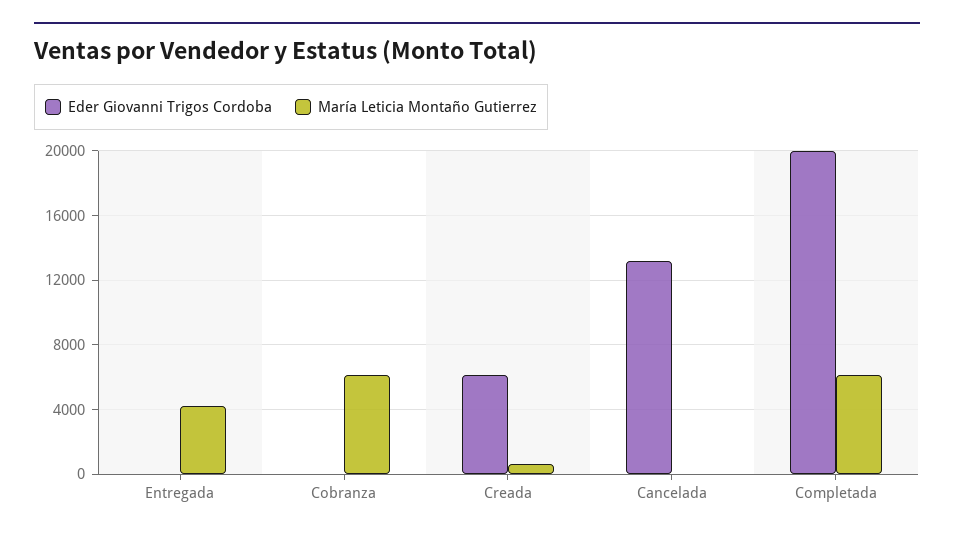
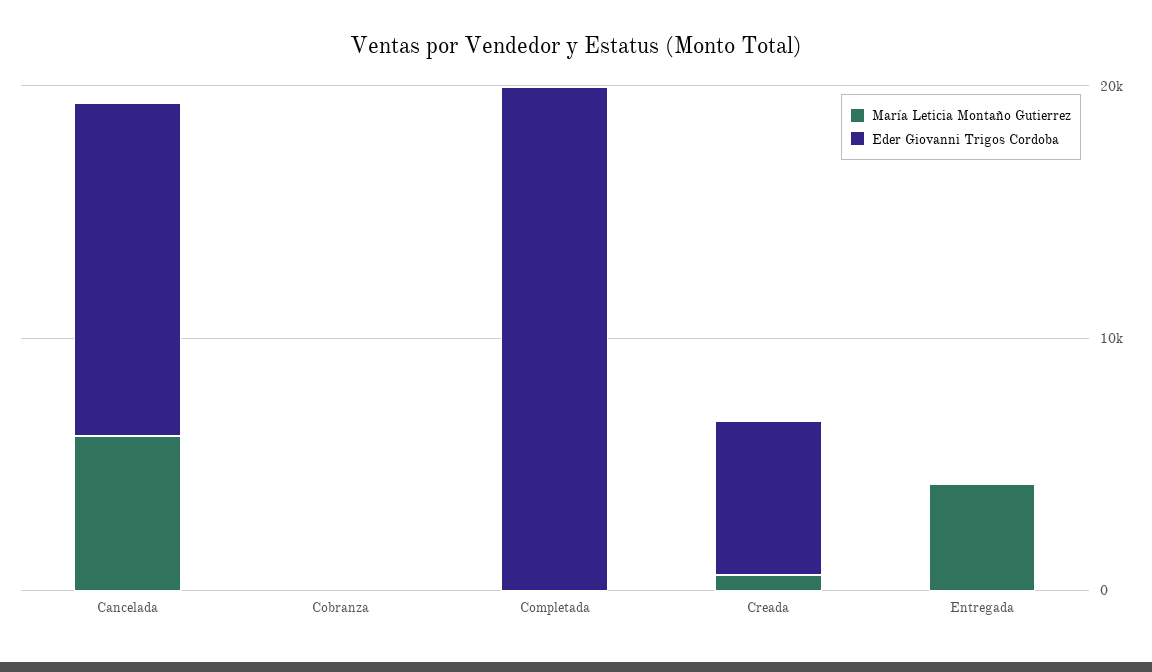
  {
    "Eder Giovanni Trigos Cordoba": {
      "Entregada": 0,
      "Cobranza": 0,
      "Creada": 6000,
      "Cancelada": 13000,
      "Completada": 20000
    },
    "María Leticia Montaño Gutierrez": {
      "Entregada": 4000,
-     "Cobranza": 6000,
+     "Cobranza": 0,
      "Creada": 500,
-     "Cancelada": 0,
+     "Cancelada": 6000,
-     "Completada": 6000
+     "Completada": 0
    }
  }

